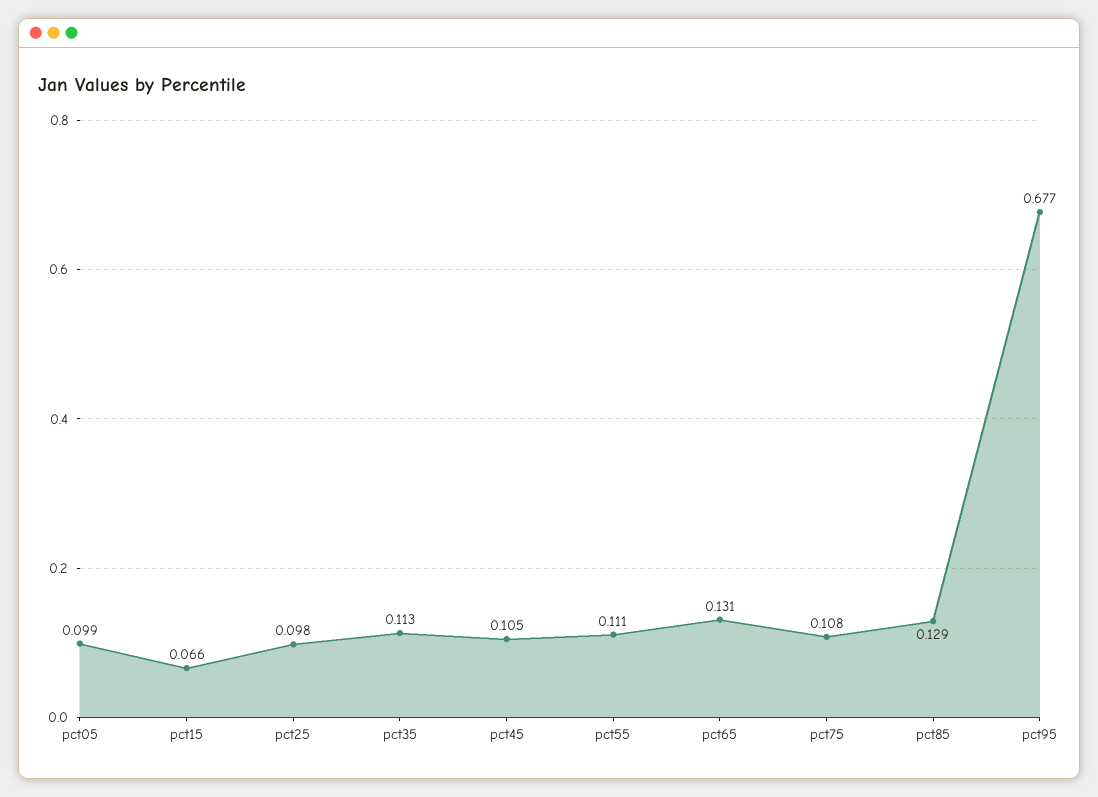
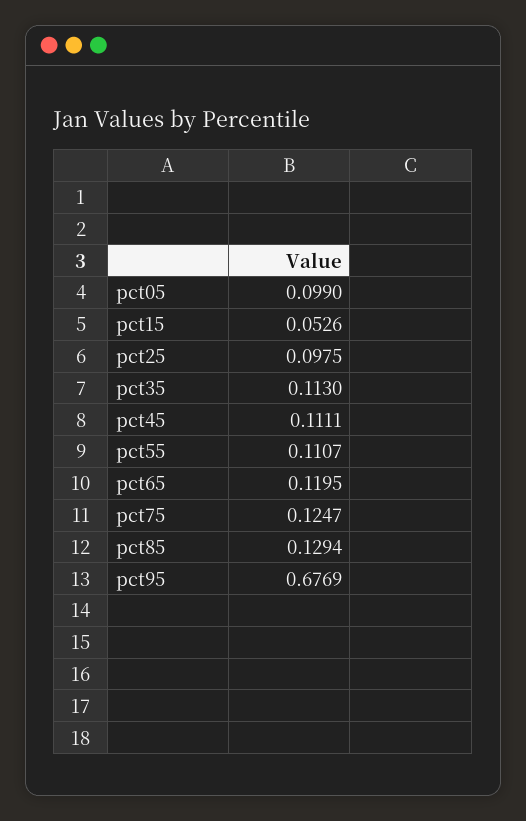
  {
    "pct05": 0.099,
-   "pct15": 0.066,
+   "pct15": 0.0526,
    "pct25": 0.0975,
    "pct35": 0.113,
-   "pct45": 0.105,
+   "pct45": 0.1111,
    "pct55": 0.1107,
-   "pct65": 0.131,
+   "pct65": 0.1195,
-   "pct75": 0.108,
+   "pct75": 0.1247,
    "pct85": 0.1294,
    "pct95": 0.6769
  }

